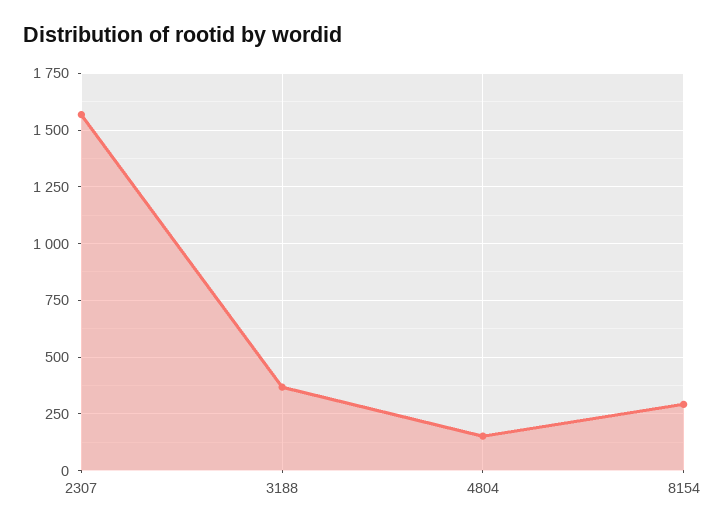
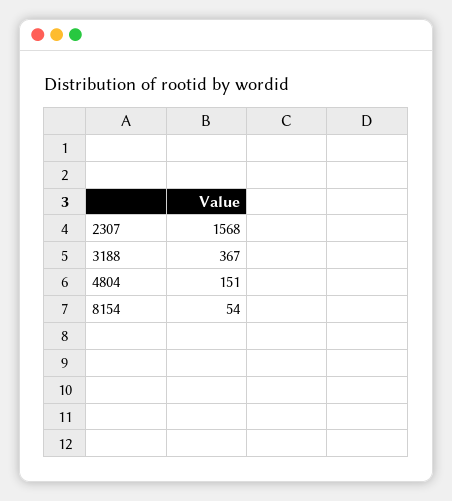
  {
    "2307": 1568,
    "3188": 367,
    "4804": 151,
-   "8154": 300
+   "8154": 54
  }

